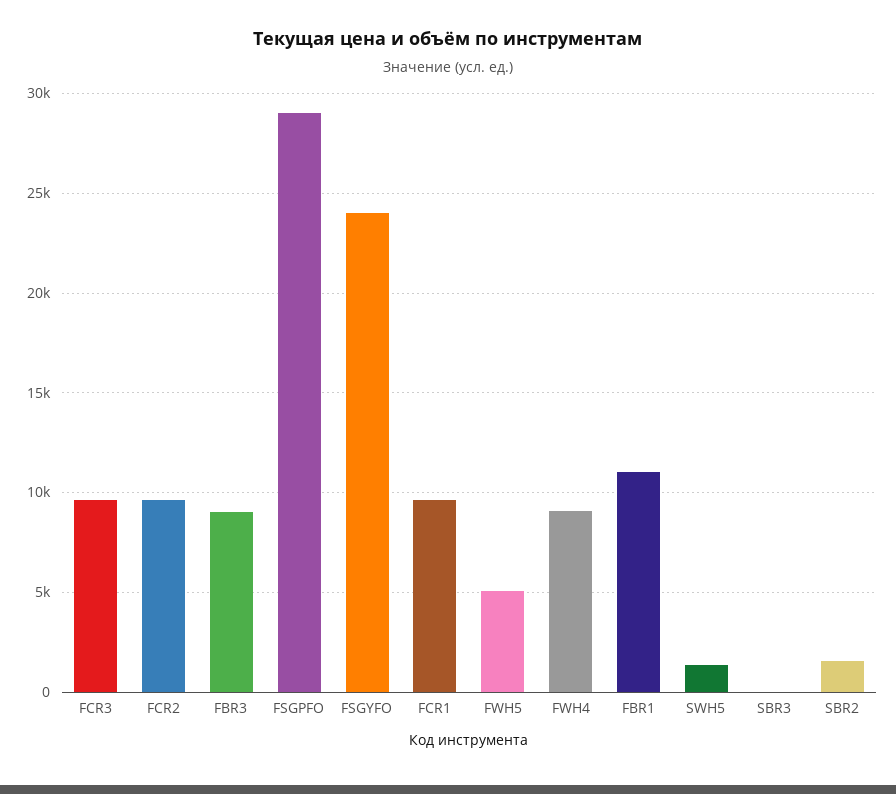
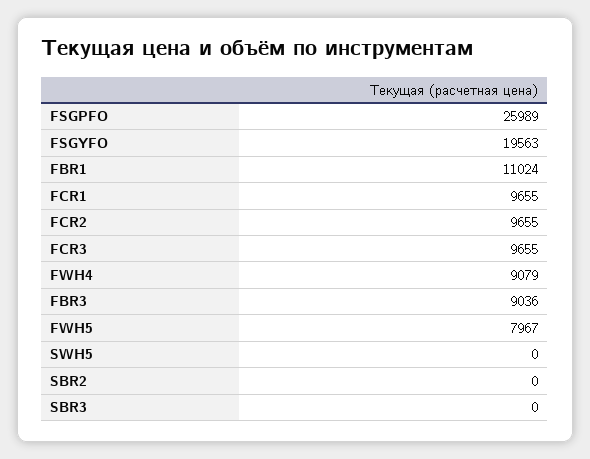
  {
    "FCR3": 9655,
    "FCR2": 9655,
    "FBR3": 9036,
-   "FSGPFO": 29000,
+   "FSGPFO": 25989,
-   "FSGYFO": 24000,
+   "FSGYFO": 19563,
    "FCR1": 9655,
-   "FWH5": 5000,
+   "FWH5": 7967,
    "FWH4": 9079,
    "FBR1": 11024,
-   "SWH5": 1500,
+   "SWH5": 0,
    "SBR3": 0,
-   "SBR2": 1500
+   "SBR2": 0
  }

